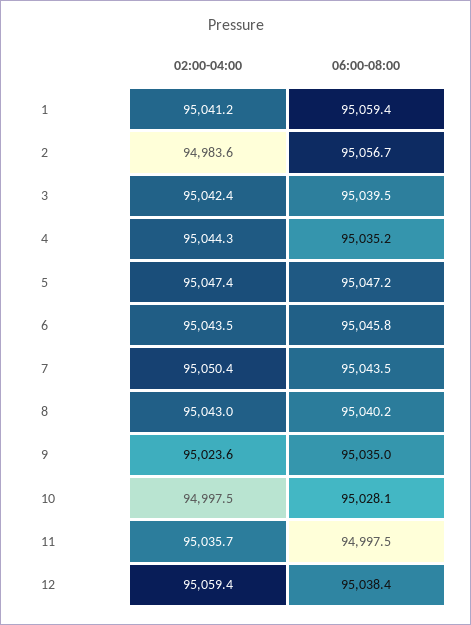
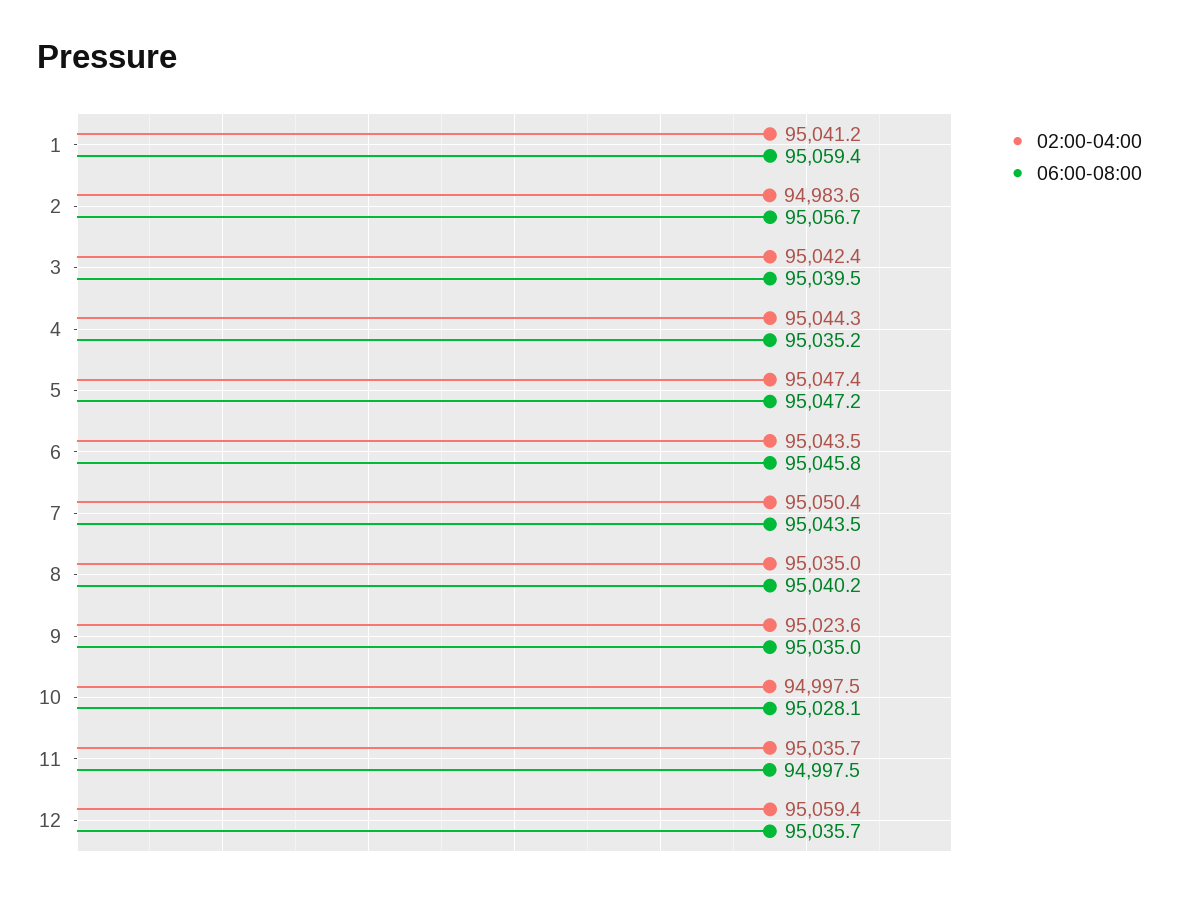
  {
    "02:00-04:00": {
      "1": 95041.2,
      "2": 94983.6,
      "3": 95042.4,
      "4": 95044.3,
      "5": 95047.4,
      "6": 95043.5,
      "7": 95050.4,
-     "8": 95043,
+     "8": 95035,
      "9": 95023.6,
      "10": 94997.5,
      "11": 95035.7,
      "12": 95059.4
    },
    "06:00-08:00": {
      "1": 95059.4,
      "2": 95056.7,
      "3": 95039.5,
      "4": 95035.2,
      "5": 95047.2,
      "6": 95045.8,
      "7": 95043.5,
      "8": 95040.2,
      "9": 95035,
      "10": 95028.1,
      "11": 94997.5,
-     "12": 95038.4
+     "12": 95035.7
    }
  }

